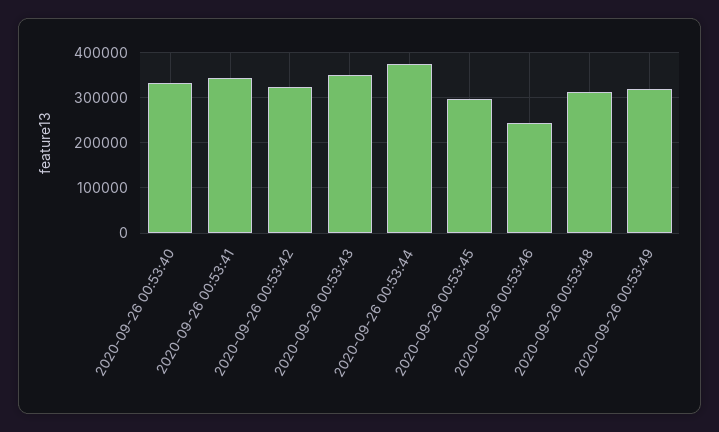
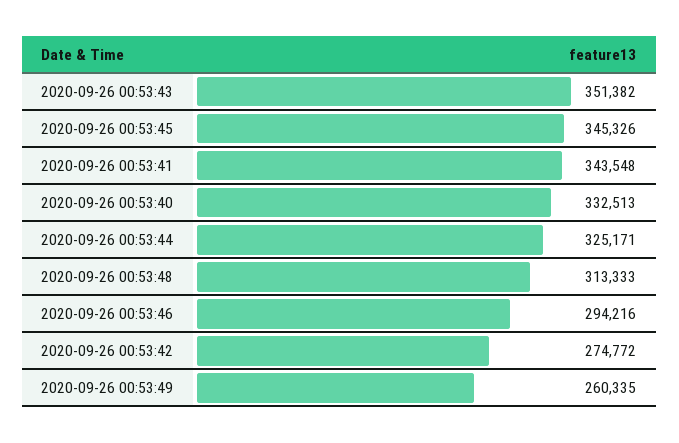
  {
    "2020-09-26 00:53:40": 332513,
    "2020-09-26 00:53:41": 343548,
-   "2020-09-26 00:53:42": 320000,
+   "2020-09-26 00:53:42": 274772,
    "2020-09-26 00:53:43": 351382,
-   "2020-09-26 00:53:44": 380000,
+   "2020-09-26 00:53:44": 325171,
-   "2020-09-26 00:53:45": 300000,
+   "2020-09-26 00:53:45": 345326,
-   "2020-09-26 00:53:46": 240000,
+   "2020-09-26 00:53:46": 294216,
    "2020-09-26 00:53:48": 313333,
-   "2020-09-26 00:53:49": 320000
+   "2020-09-26 00:53:49": 260335
  }

